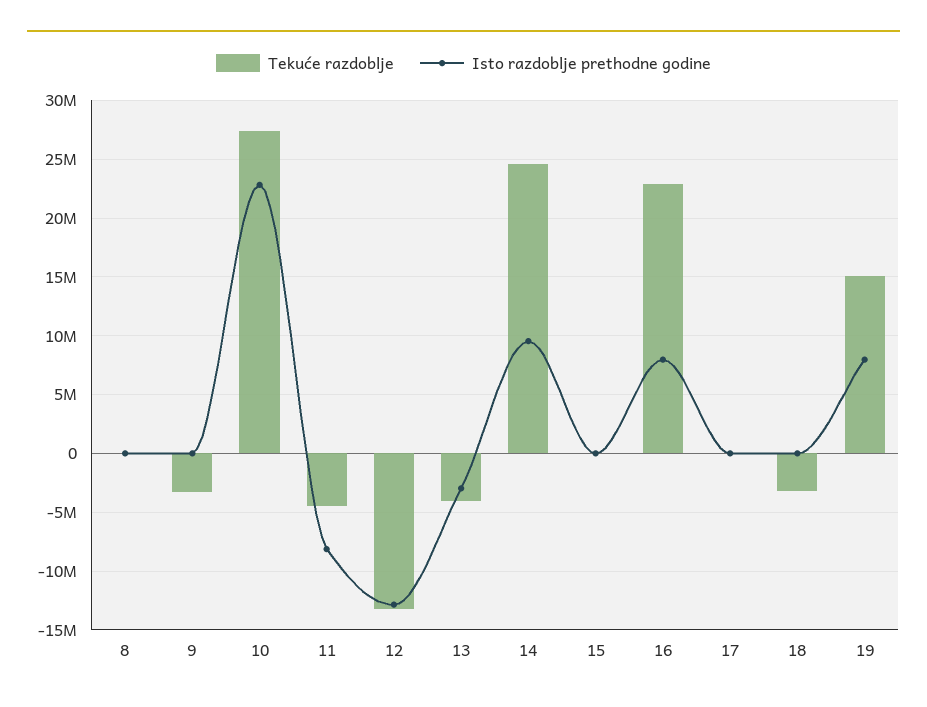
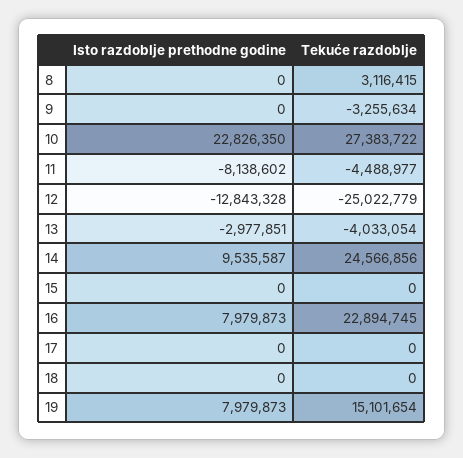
  {
    "Tekuće razdoblje": {
-     "8": 0,
+     "8": 3116415,
      "9": -3255634,
      "10": 27383722,
      "11": -4488977,
-     "12": -13000000,
+     "12": -25022779,
      "13": -4033054,
      "14": 24566856,
      "15": 0,
      "16": 22894745,
      "17": 0,
-     "18": -3000000,
+     "18": 0,
      "19": 15101654
    },
    "Isto razdoblje prethodne godine": {
      "8": 0,
      "9": 0,
      "10": 22826350,
      "11": -8138602,
      "12": -12843328,
      "13": -2977851,
      "14": 9535587,
      "15": 0,
      "16": 7979873,
      "17": 0,
      "18": 0,
      "19": 7979873
    }
  }

